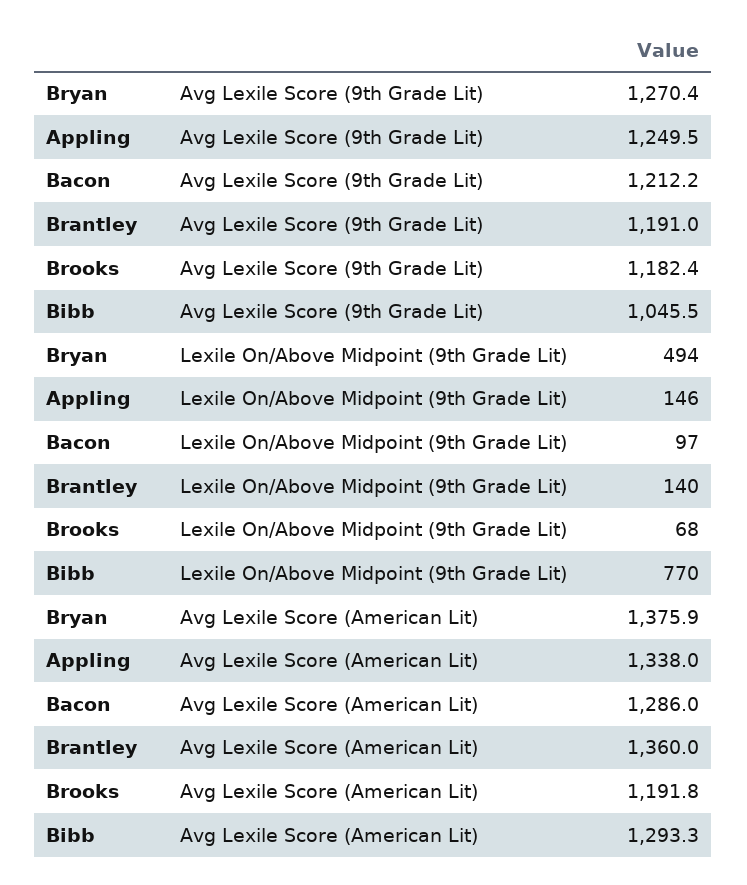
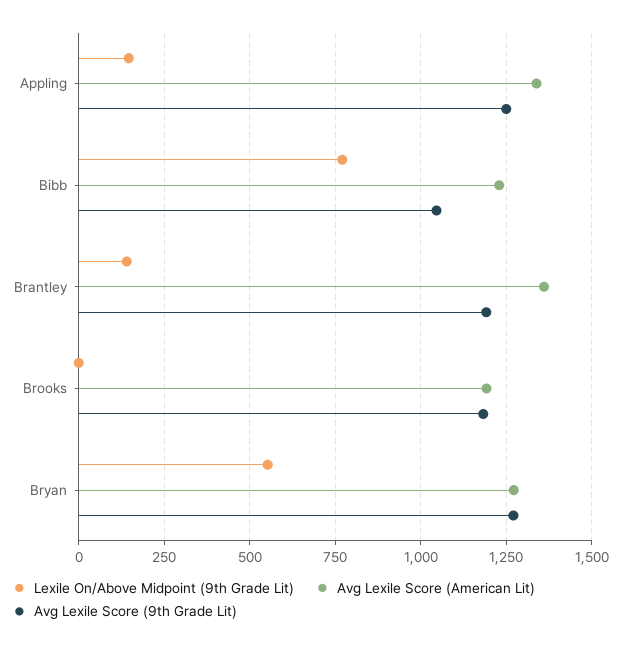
  {
    "Avg Lexile Score (9th Grade Lit)": {
      "Bryan": 1270.4,
      "Appling": 1249.5,
-     "Bacon": 1212.2,
      "Brantley": 1191,
      "Brooks": 1182.4,
      "Bibb": 1045.5
    },
    "Lexile On/Above Midpoint (9th Grade Lit)": {
-     "Bryan": 494,
+     "Bryan": 550,
      "Appling": 146,
-     "Bacon": 97,
      "Brantley": 140,
-     "Brooks": 68,
+     "Brooks": 0,
      "Bibb": 770
    },
    "Avg Lexile Score (American Lit)": {
-     "Bryan": 1375.9,
+     "Bryan": 1275,
      "Appling": 1338,
-     "Bacon": 1286,
      "Brantley": 1360,
      "Brooks": 1191.8,
-     "Bibb": 1293.3
+     "Bibb": 1225
    }
  }

